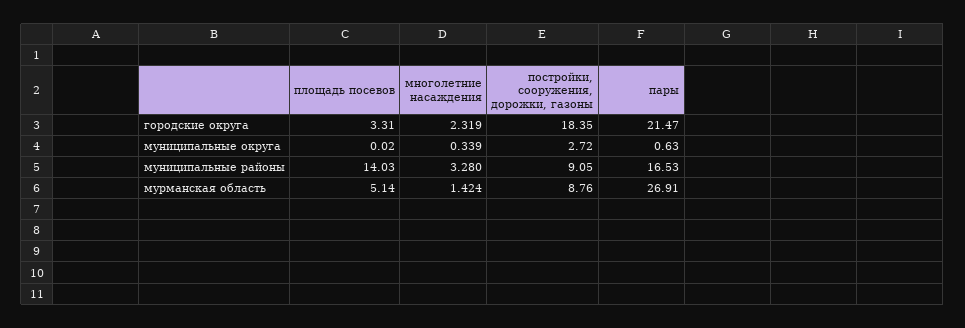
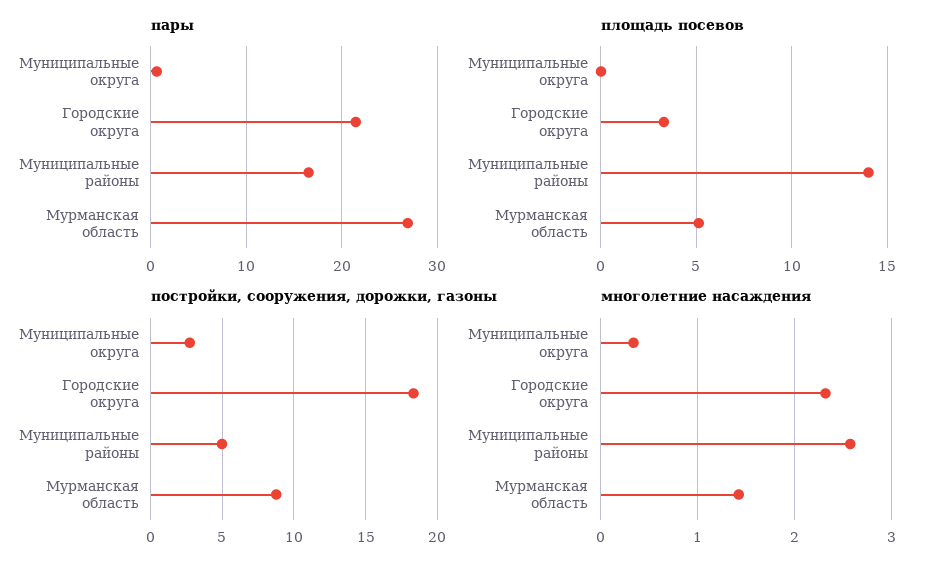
  {
    "площадь посевов": {
      "городские округа": 3.31,
      "муниципальные округа": 0.02,
      "муниципальные районы": 14.03,
      "мурманская область": 5.14
    },
    "многолетние насаждения": {
      "городские округа": 2.319,
      "муниципальные округа": 0.339,
-     "муниципальные районы": 3.28,
+     "муниципальные районы": 2.6,
      "мурманская область": 1.424
    },
    "постройки, сооружения, дорожки, газоны": {
      "городские округа": 18.35,
      "муниципальные округа": 2.72,
-     "муниципальные районы": 9.05,
+     "муниципальные районы": 5,
      "мурманская область": 8.76
    },
    "пары": {
      "городские округа": 21.47,
      "муниципальные округа": 0.63,
      "муниципальные районы": 16.53,
      "мурманская область": 26.91
    }
  }

